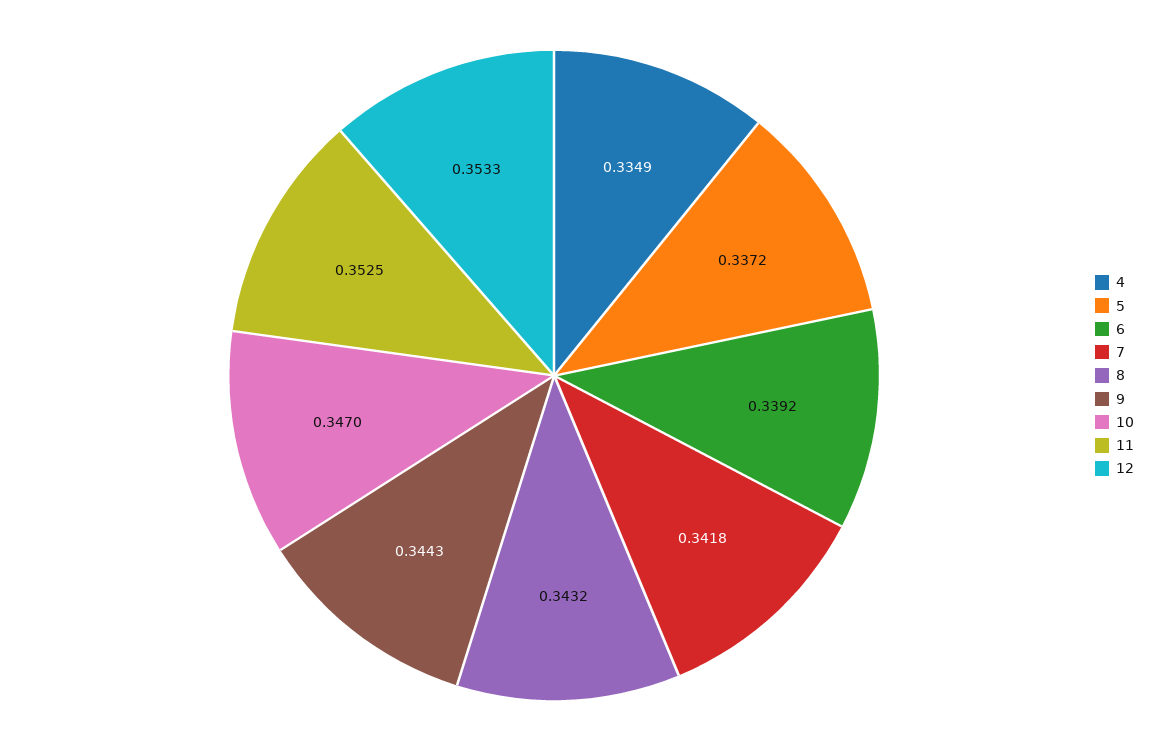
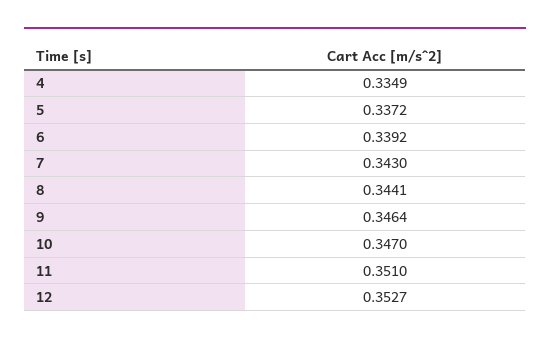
  {
    "4": 0.3349,
    "5": 0.3372,
    "6": 0.3392,
-   "7": 0.3418,
+   "7": 0.343,
-   "8": 0.3432,
+   "8": 0.3441,
-   "9": 0.3443,
+   "9": 0.3464,
    "10": 0.347,
-   "11": 0.3525,
+   "11": 0.351,
-   "12": 0.3533
+   "12": 0.3527
  }

